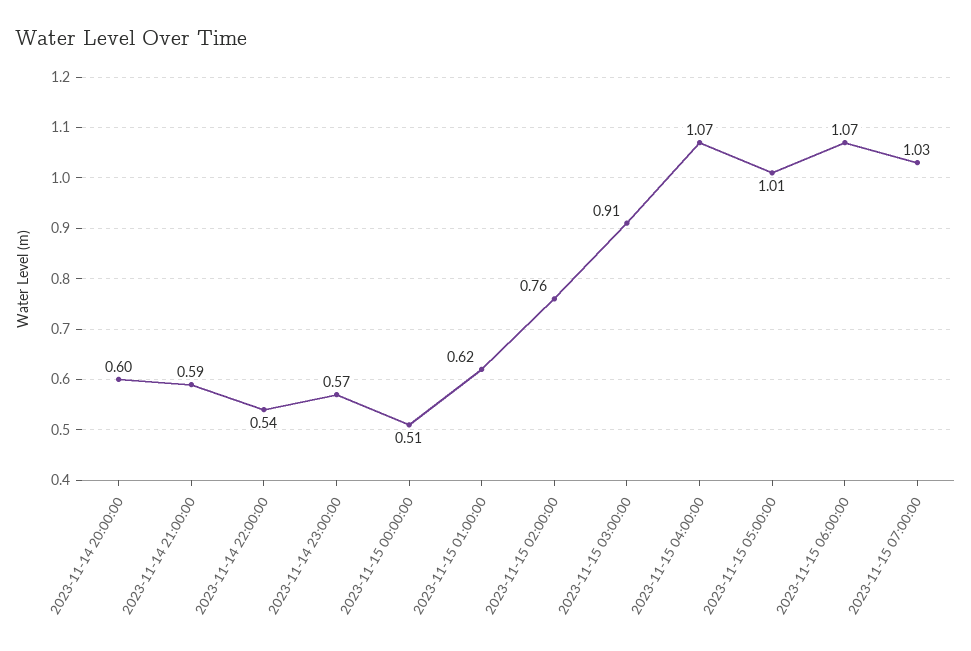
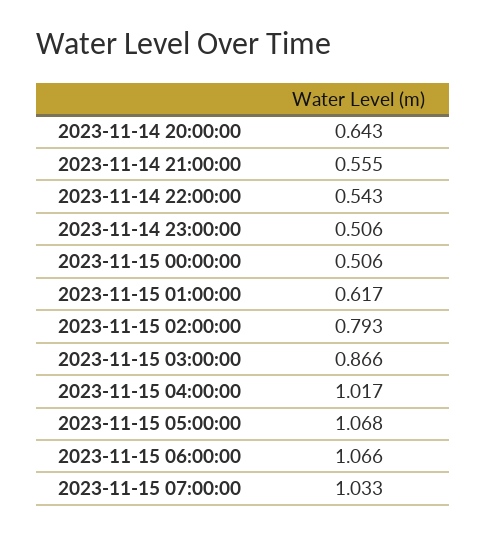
  {
-   "2023-11-14 20:00:00": 0.6,
+   "2023-11-14 20:00:00": 0.643,
-   "2023-11-14 21:00:00": 0.59,
+   "2023-11-14 21:00:00": 0.555,
    "2023-11-14 22:00:00": 0.543,
-   "2023-11-14 23:00:00": 0.57,
+   "2023-11-14 23:00:00": 0.506,
    "2023-11-15 00:00:00": 0.506,
    "2023-11-15 01:00:00": 0.617,
-   "2023-11-15 02:00:00": 0.76,
+   "2023-11-15 02:00:00": 0.793,
-   "2023-11-15 03:00:00": 0.91,
+   "2023-11-15 03:00:00": 0.866,
-   "2023-11-15 04:00:00": 1.07,
+   "2023-11-15 04:00:00": 1.017,
-   "2023-11-15 05:00:00": 1.01,
+   "2023-11-15 05:00:00": 1.068,
    "2023-11-15 06:00:00": 1.066,
    "2023-11-15 07:00:00": 1.033
  }

